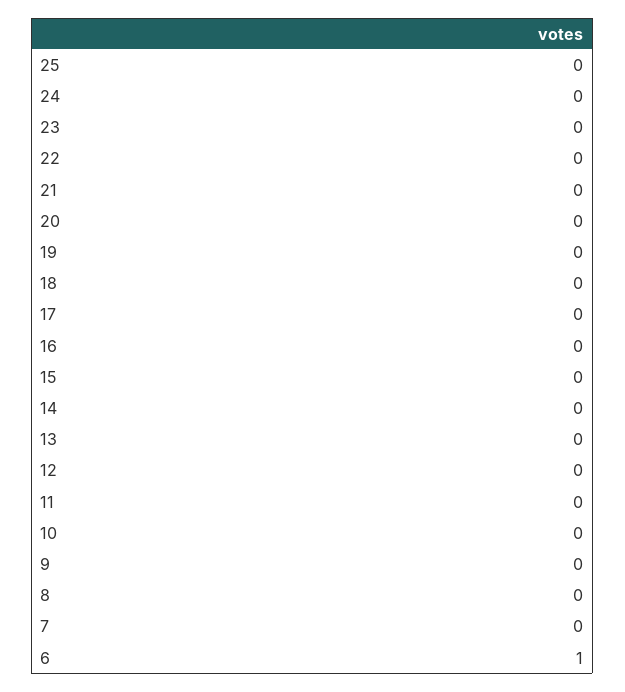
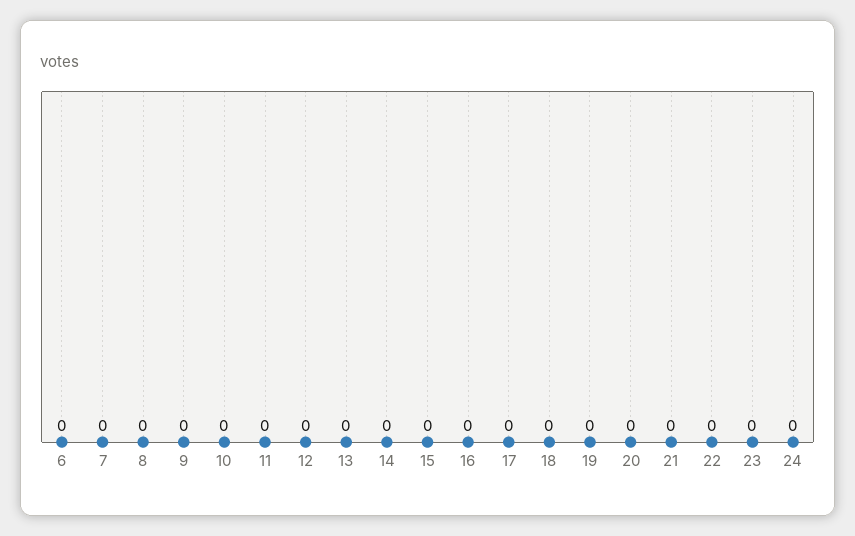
  {
-   "25": 0,
    "24": 0,
    "23": 0,
    "22": 0,
    "21": 0,
    "20": 0,
    "19": 0,
    "18": 0,
    "17": 0,
    "16": 0,
    "15": 0,
    "14": 0,
    "13": 0,
    "12": 0,
    "11": 0,
    "10": 0,
    "9": 0,
    "8": 0,
    "7": 0,
-   "6": 1
+   "6": 0
  }

